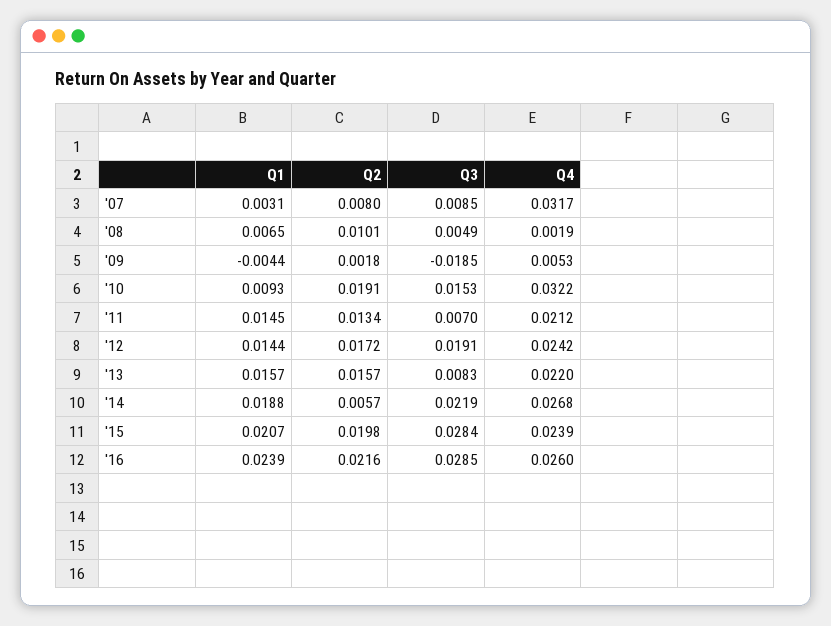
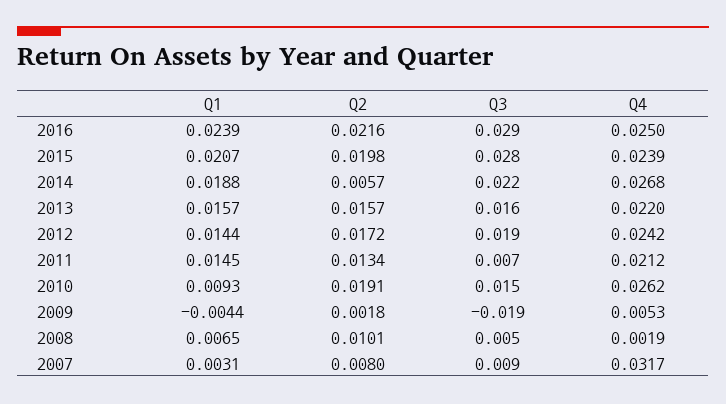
  {
    "Q1": {
      "'07": 0.0031,
      "'08": 0.0065,
      "'09": -0.0044,
      "'10": 0.0093,
      "'11": 0.0145,
      "'12": 0.0144,
      "'13": 0.0157,
      "'14": 0.0188,
      "'15": 0.0207,
      "'16": 0.0239
    },
    "Q2": {
      "'07": 0.008,
      "'08": 0.0101,
      "'09": 0.0018,
      "'10": 0.0191,
      "'11": 0.0134,
      "'12": 0.0172,
      "'13": 0.0157,
      "'14": 0.0057,
      "'15": 0.0198,
      "'16": 0.0216
    },
    "Q3": {
      "'07": 0.0085,
      "'08": 0.0049,
      "'09": -0.0185,
      "'10": 0.0153,
      "'11": 0.007,
      "'12": 0.0191,
-     "'13": 0.0083,
+     "'13": 0.016,
      "'14": 0.0219,
      "'15": 0.0284,
      "'16": 0.0285
    },
    "Q4": {
      "'07": 0.0317,
      "'08": 0.0019,
      "'09": 0.0053,
-     "'10": 0.0322,
+     "'10": 0.0262,
      "'11": 0.0212,
      "'12": 0.0242,
      "'13": 0.022,
      "'14": 0.0268,
      "'15": 0.0239,
-     "'16": 0.026
+     "'16": 0.025
    }
  }

